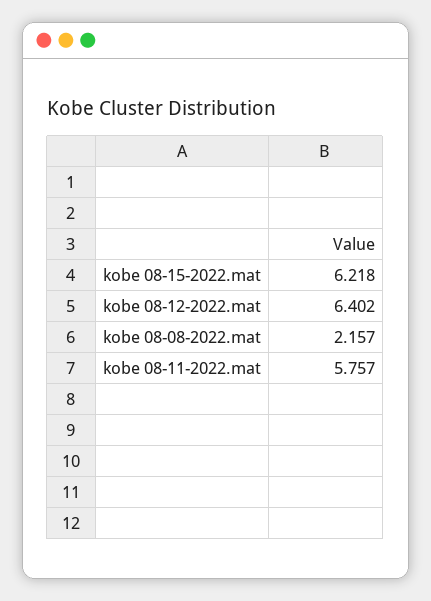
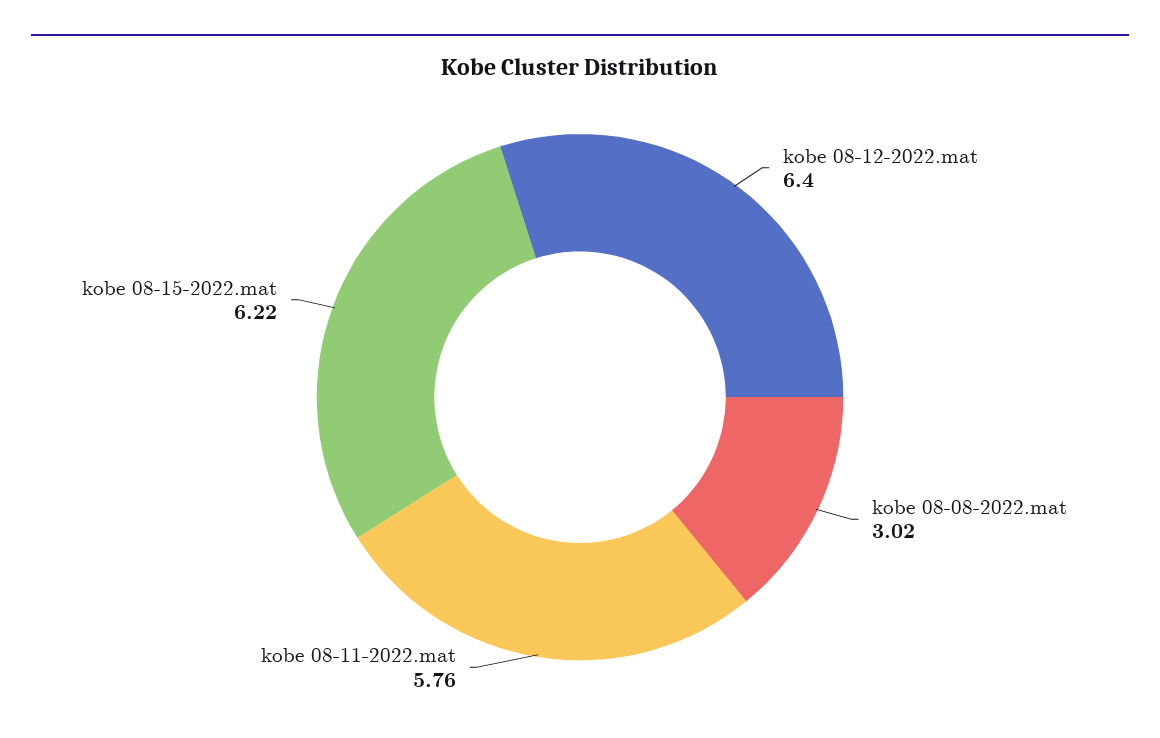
  {
    "kobe 08-15-2022.mat": 6.218,
    "kobe 08-12-2022.mat": 6.402,
-   "kobe 08-08-2022.mat": 2.157,
+   "kobe 08-08-2022.mat": 3.02,
    "kobe 08-11-2022.mat": 5.757
  }

